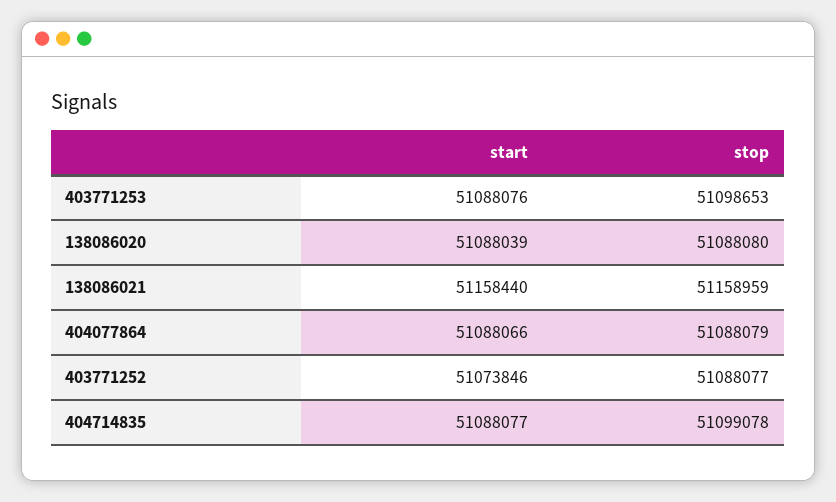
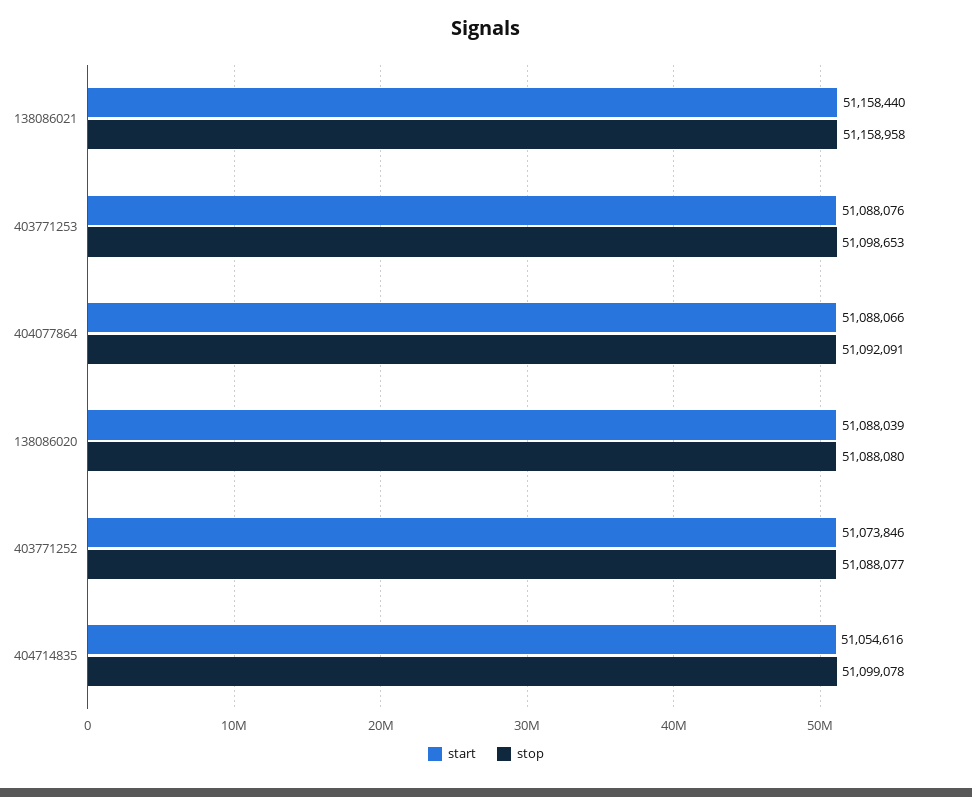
  {
    "start": {
      "403771253": 51088076,
      "138086020": 51088039,
      "138086021": 51158440,
      "404077864": 51088066,
      "403771252": 51073846,
-     "404714835": 51088077
+     "404714835": 51054616
    },
    "stop": {
      "403771253": 51098653,
      "138086020": 51088080,
-     "138086021": 51158959,
+     "138086021": 51158958,
-     "404077864": 51088079,
+     "404077864": 51092091,
      "403771252": 51088077,
      "404714835": 51099078
    }
  }

